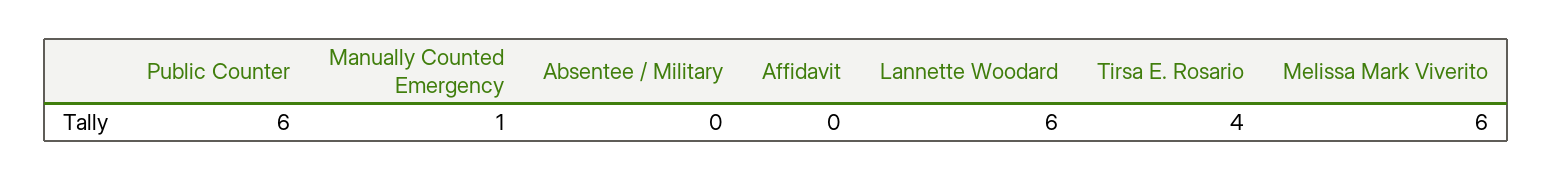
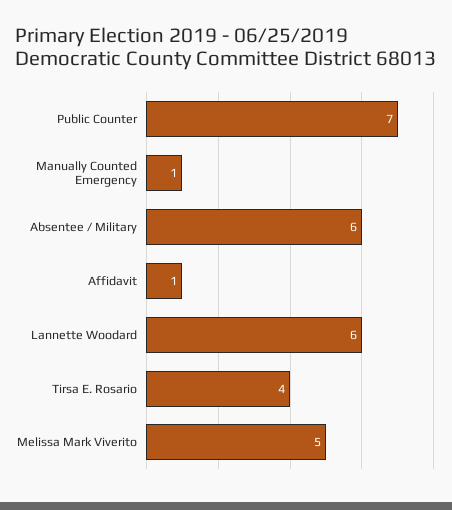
  {
-   "Public Counter": 6,
+   "Public Counter": 7,
    "Manually Counted Emergency": 1,
-   "Absentee / Military": 0,
+   "Absentee / Military": 6,
-   "Affidavit": 0,
+   "Affidavit": 1,
    "Lannette Woodard": 6,
    "Tirsa E. Rosario": 4,
-   "Melissa Mark Viverito": 6
+   "Melissa Mark Viverito": 5
  }

